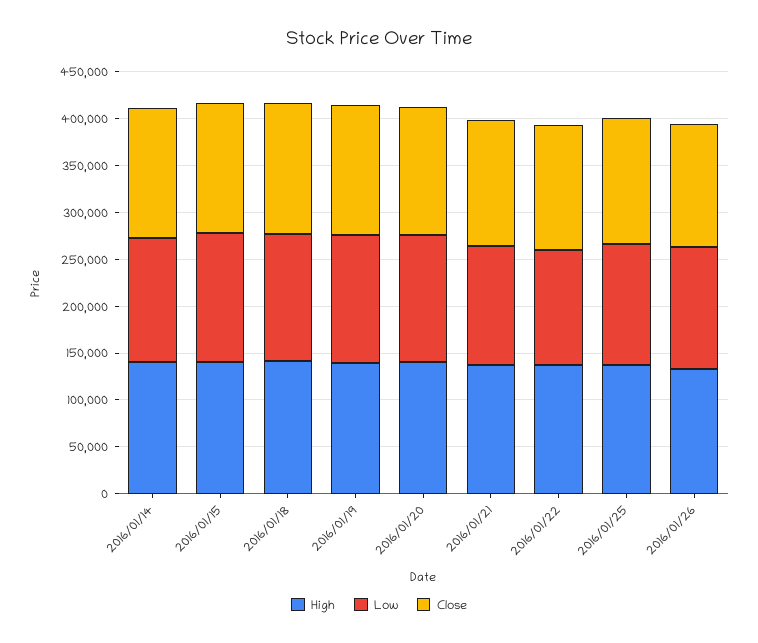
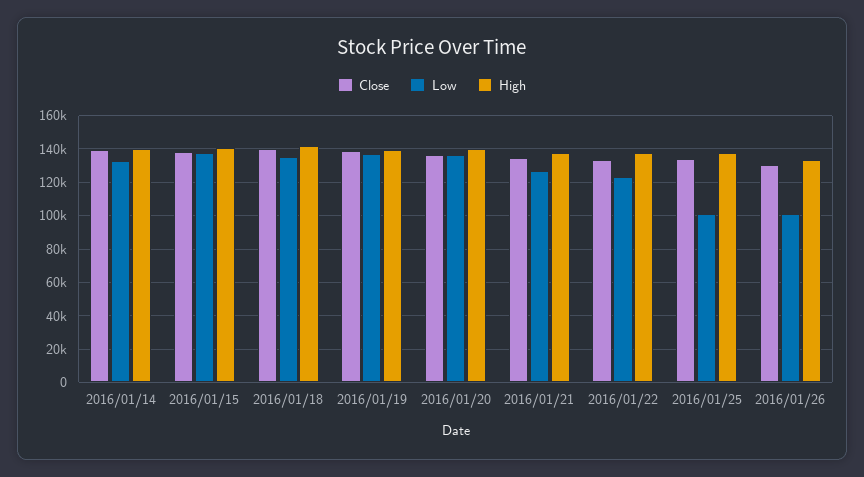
  {
    "High": {
      "2016/01/14": 140000,
      "2016/01/15": 140000,
      "2016/01/18": 140000,
      "2016/01/19": 140000,
      "2016/01/20": 140000,
      "2016/01/21": 140000,
      "2016/01/22": 140000,
      "2016/01/25": 140000,
      "2016/01/26": 135000
    },
    "Low": {
      "2016/01/14": 135000,
      "2016/01/15": 140000,
      "2016/01/18": 135000,
      "2016/01/19": 135000,
      "2016/01/20": 135000,
      "2016/01/21": 125000,
      "2016/01/22": 125000,
-     "2016/01/25": 130000,
+     "2016/01/25": 100000,
-     "2016/01/26": 130000
+     "2016/01/26": 100000
    },
    "Close": {
      "2016/01/14": 140000,
      "2016/01/15": 140000,
      "2016/01/18": 140000,
      "2016/01/19": 140000,
      "2016/01/20": 135000,
      "2016/01/21": 135000,
      "2016/01/22": 135000,
      "2016/01/25": 135000,
      "2016/01/26": 130000
    }
  }

